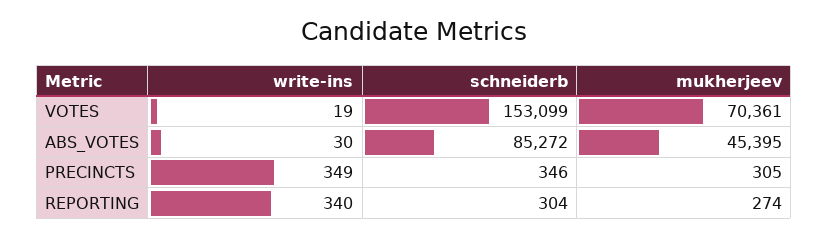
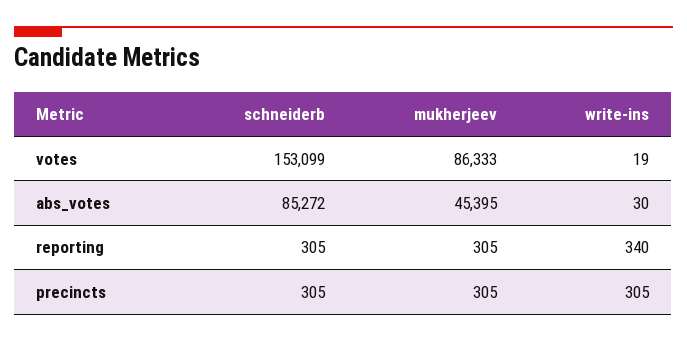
  {
    "write-ins": {
      "VOTES": 19,
      "ABS_VOTES": 30,
-     "PRECINCTS": 349,
+     "PRECINCTS": 305,
      "REPORTING": 340
    },
    "schneiderb": {
      "VOTES": 153099,
      "ABS_VOTES": 85272,
-     "PRECINCTS": 346,
+     "PRECINCTS": 305,
-     "REPORTING": 304
+     "REPORTING": 305
    },
    "mukherjeev": {
-     "VOTES": 70361,
+     "VOTES": 86333,
      "ABS_VOTES": 45395,
      "PRECINCTS": 305,
-     "REPORTING": 274
+     "REPORTING": 305
    }
  }

